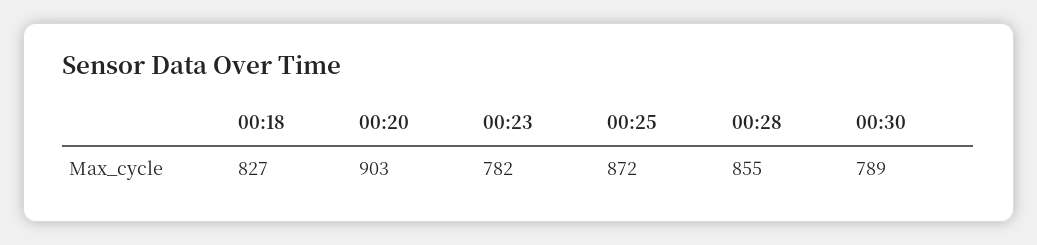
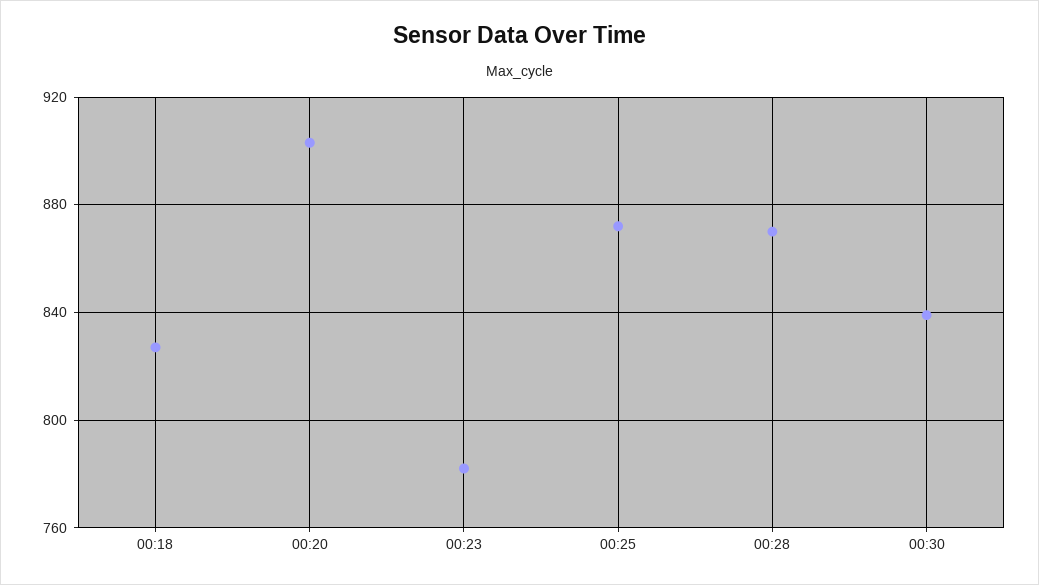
  {
    "00:18": 827,
    "00:20": 903,
    "00:23": 782,
    "00:25": 872,
-   "00:28": 855,
+   "00:28": 870,
-   "00:30": 789
+   "00:30": 840
  }

